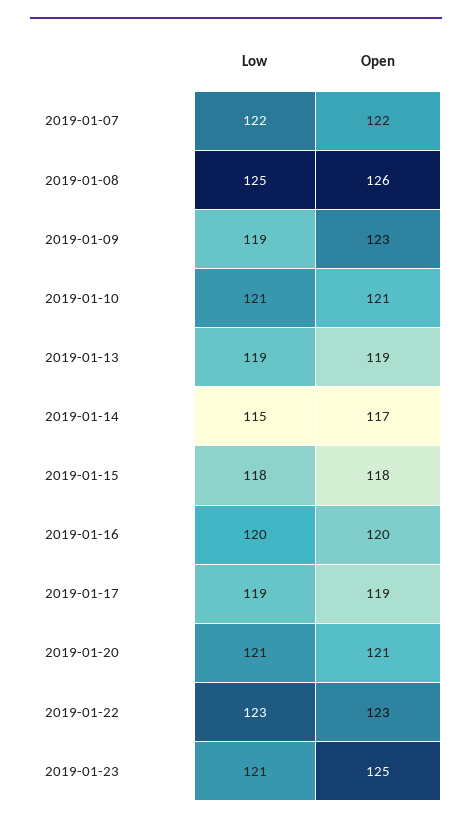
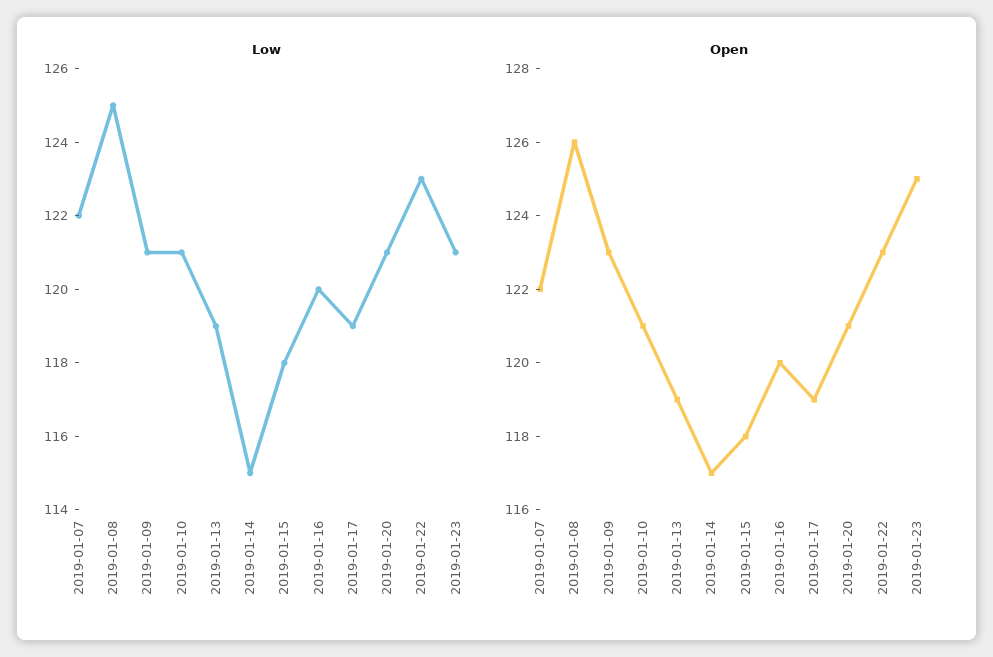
  {
    "Low": {
      "2019-01-07": 122,
      "2019-01-08": 125,
-     "2019-01-09": 119,
+     "2019-01-09": 121,
      "2019-01-10": 121,
      "2019-01-13": 119,
      "2019-01-14": 115,
      "2019-01-15": 118,
      "2019-01-16": 120,
      "2019-01-17": 119,
      "2019-01-20": 121,
      "2019-01-22": 123,
      "2019-01-23": 121
    },
    "Open": {
      "2019-01-07": 122,
      "2019-01-08": 126,
      "2019-01-09": 123,
      "2019-01-10": 121,
      "2019-01-13": 119,
      "2019-01-14": 117,
      "2019-01-15": 118,
      "2019-01-16": 120,
      "2019-01-17": 119,
      "2019-01-20": 121,
      "2019-01-22": 123,
      "2019-01-23": 125
    }
  }

